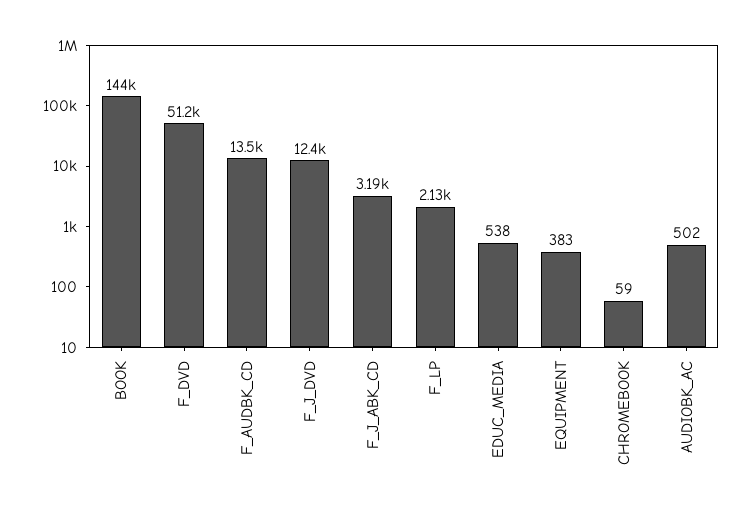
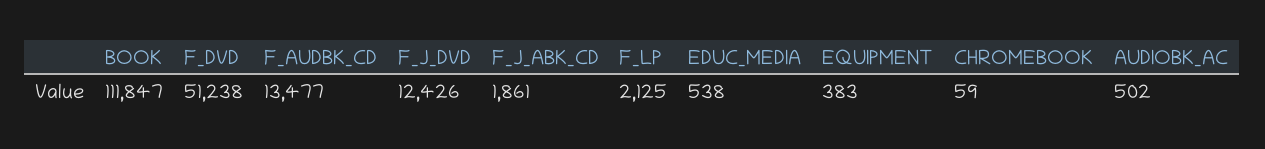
  {
-   "BOOK": 144000,
+   "BOOK": 111847,
    "F_DVD": 51238,
    "F_AUDBK_CD": 13477,
    "F_J_DVD": 12426,
-   "F_J_ABK_CD": 3190,
+   "F_J_ABK_CD": 1861,
    "F_LP": 2125,
    "EDUC_MEDIA": 538,
    "EQUIPMENT": 383,
    "CHROMEBOOK": 59,
    "AUDIOBK_AC": 502
  }

